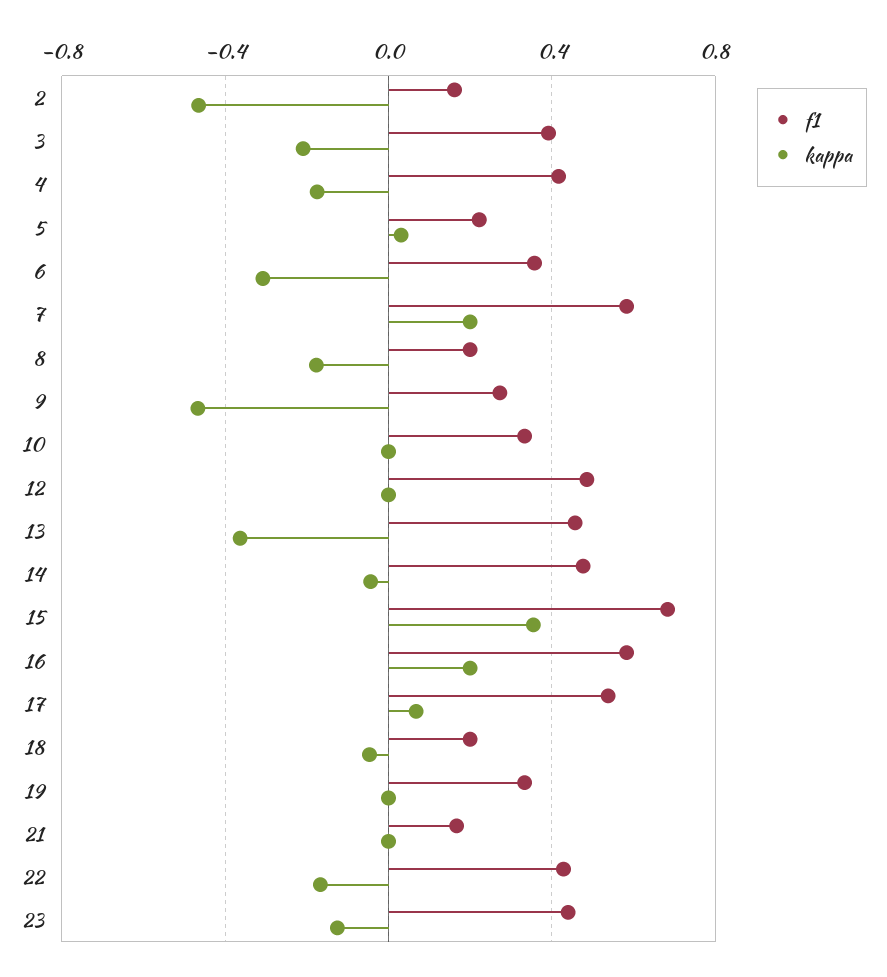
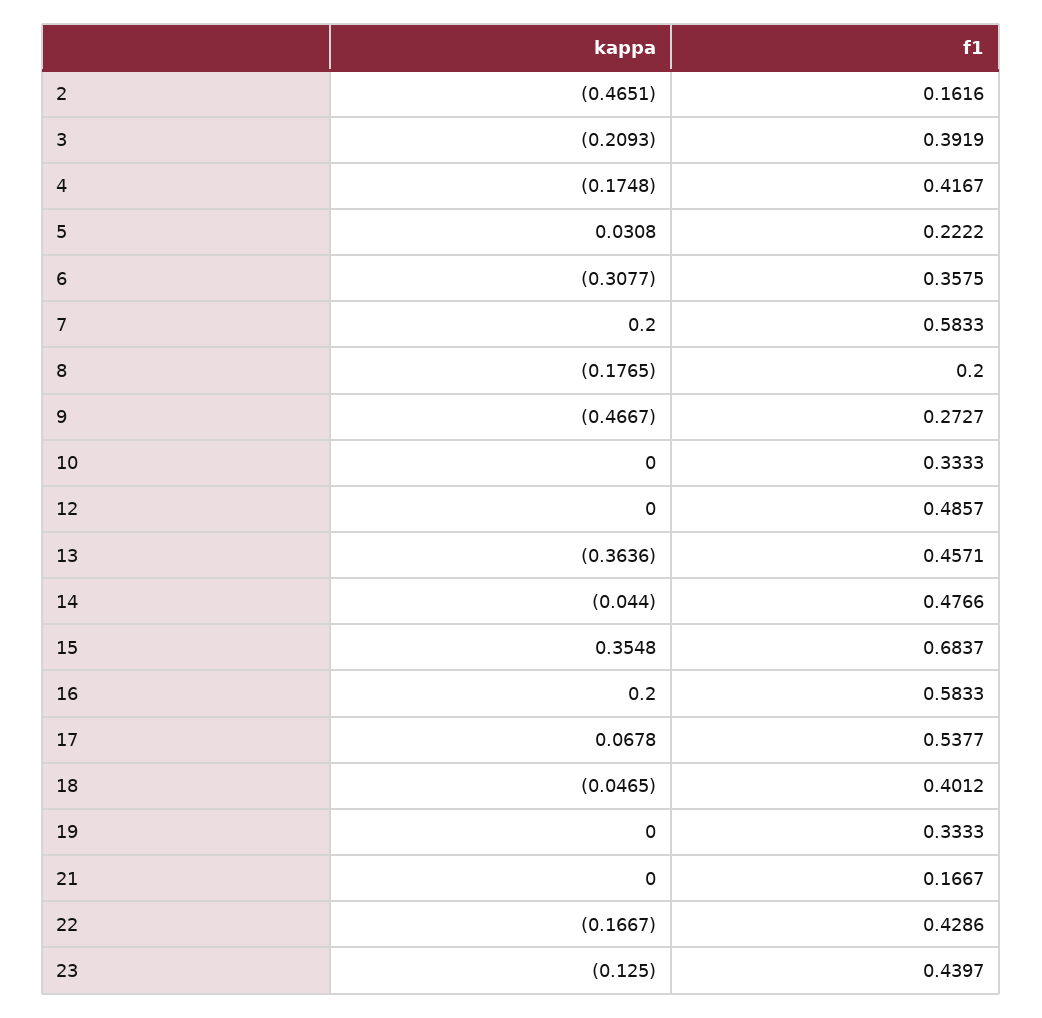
  {
    "f1": {
      "2": 0.1616,
      "3": 0.3919,
      "4": 0.4167,
      "5": 0.2222,
      "6": 0.3575,
      "7": 0.5833,
      "8": 0.2,
      "9": 0.2727,
      "10": 0.3333,
      "12": 0.4857,
      "13": 0.4571,
      "14": 0.4766,
      "15": 0.6837,
      "16": 0.5833,
      "17": 0.5377,
-     "18": 0.2,
+     "18": 0.4012,
      "19": 0.3333,
      "21": 0.1667,
      "22": 0.4286,
      "23": 0.4397
    },
    "kappa": {
      "2": -0.4651,
      "3": -0.2093,
      "4": -0.1748,
      "5": 0.0308,
      "6": -0.3077,
      "7": 0.2,
      "8": -0.1765,
      "9": -0.4667,
      "10": 0,
      "12": 0,
      "13": -0.3636,
      "14": -0.044,
      "15": 0.3548,
      "16": 0.2,
      "17": 0.0678,
      "18": -0.0465,
      "19": 0,
      "21": 0,
      "22": -0.1667,
      "23": -0.125
    }
  }

